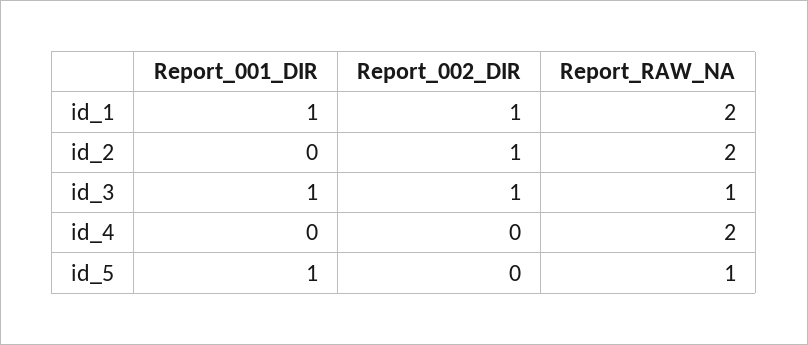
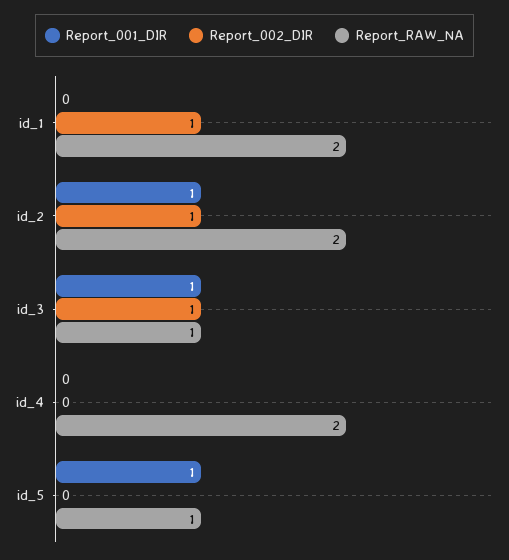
  {
    "Report_001_DIR": {
-     "id_1": 1,
+     "id_1": 0,
-     "id_2": 0,
+     "id_2": 1,
      "id_3": 1,
      "id_4": 0,
      "id_5": 1
    },
    "Report_002_DIR": {
      "id_1": 1,
      "id_2": 1,
      "id_3": 1,
      "id_4": 0,
      "id_5": 0
    },
    "Report_RAW_NA": {
      "id_1": 2,
      "id_2": 2,
      "id_3": 1,
      "id_4": 2,
      "id_5": 1
    }
  }

